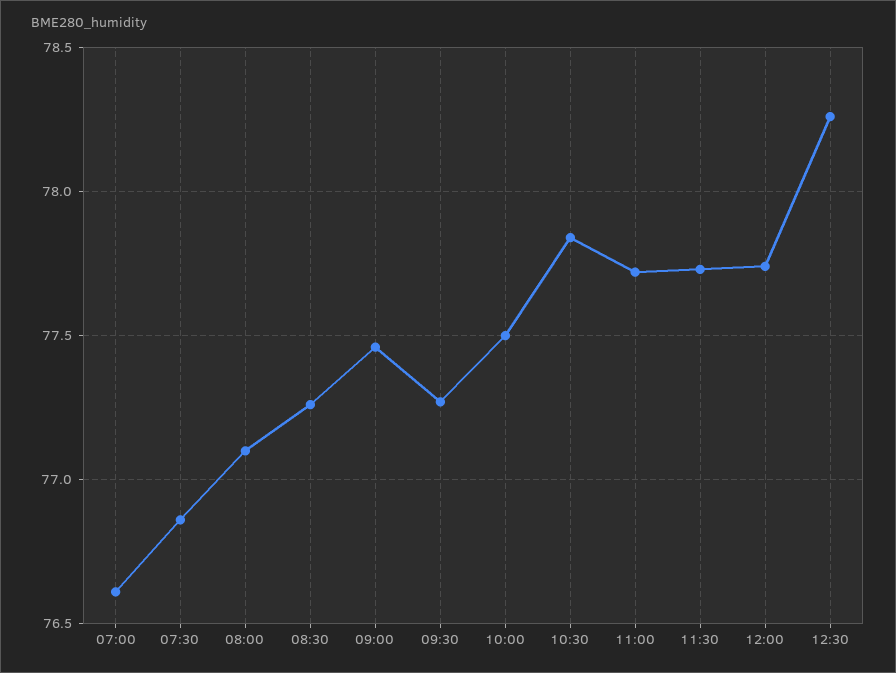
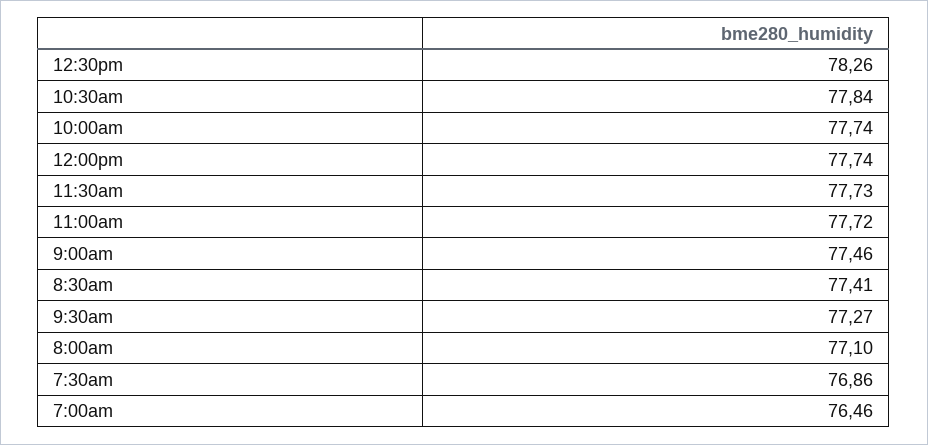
  {
-   "07:00": 76.6,
+   "07:00": 76.46,
    "07:30": 76.86,
    "08:00": 77.1,
-   "08:30": 77.25,
+   "08:30": 77.41,
    "09:00": 77.46,
    "09:30": 77.27,
-   "10:00": 77.5,
+   "10:00": 77.74,
    "10:30": 77.84,
    "11:00": 77.72,
    "11:30": 77.73,
    "12:00": 77.74,
    "12:30": 78.26
  }

